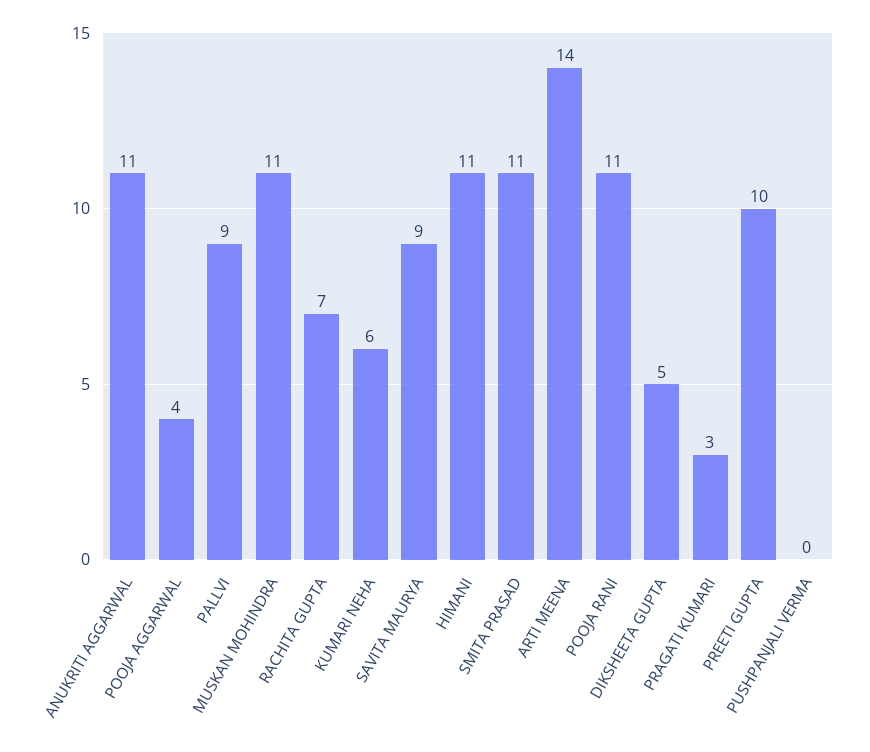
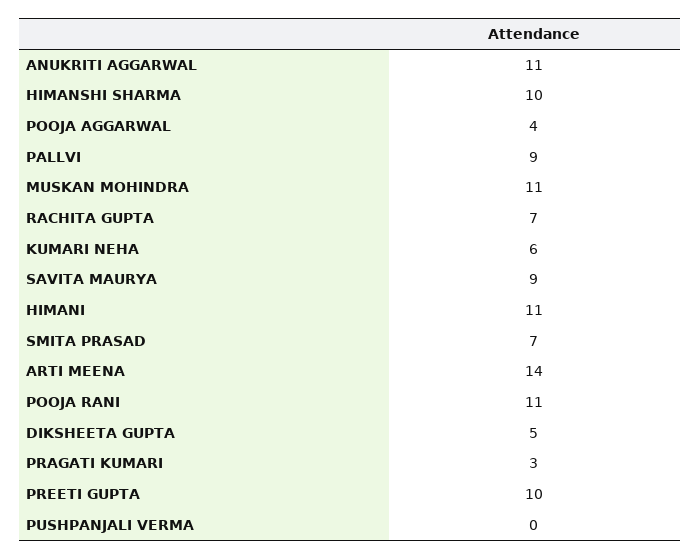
  {
    "ANUKRITI AGGARWAL": 11,
    "POOJA AGGARWAL": 4,
    "PALLVI": 9,
    "MUSKAN MOHINDRA": 11,
    "RACHITA GUPTA": 7,
    "KUMARI NEHA": 6,
    "SAVITA MAURYA": 9,
    "HIMANI": 11,
-   "SMITA PRASAD": 11,
+   "SMITA PRASAD": 7,
    "ARTI MEENA": 14,
    "POOJA RANI": 11,
    "DIKSHEETA GUPTA": 5,
    "PRAGATI KUMARI": 3,
    "PREETI GUPTA": 10,
-   "PUSHPANJALI VERMA": 0
+   "PUSHPANJALI VERMA": 0,
+   "HIMANSHI SHARMA": 10
  }

